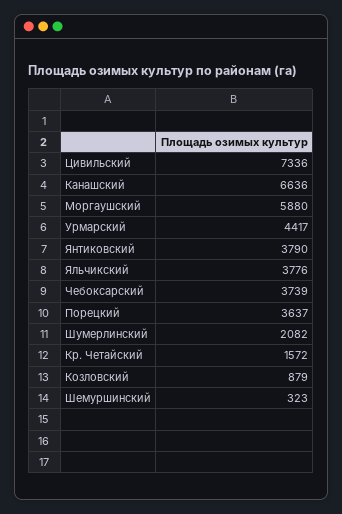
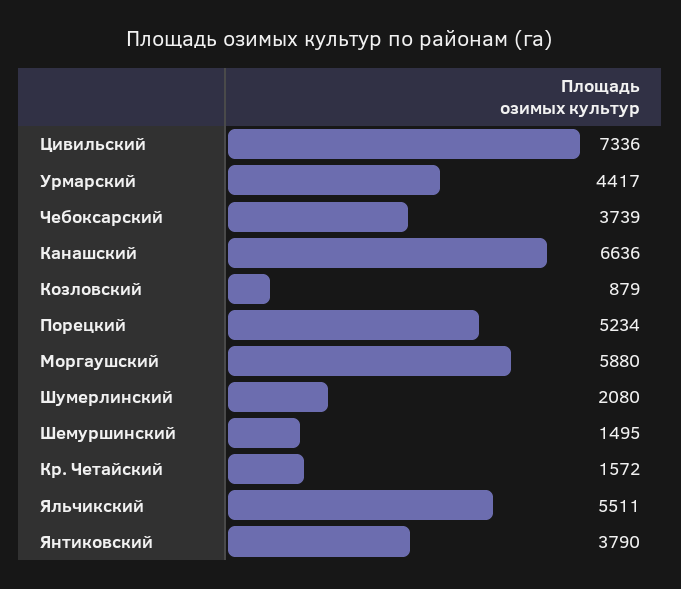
  {
    "Цивильский": 7336,
    "Канашский": 6636,
    "Моргаушский": 5880,
    "Урмарский": 4417,
    "Янтиковский": 3790,
-   "Яльчикский": 3776,
+   "Яльчикский": 5511,
    "Чебоксарский": 3739,
-   "Порецкий": 3637,
+   "Порецкий": 5234,
-   "Шумерлинский": 2082,
+   "Шумерлинский": 2080,
    "Кр. Четайский": 1572,
    "Козловский": 879,
-   "Шемуршинский": 323
+   "Шемуршинский": 1495
  }

